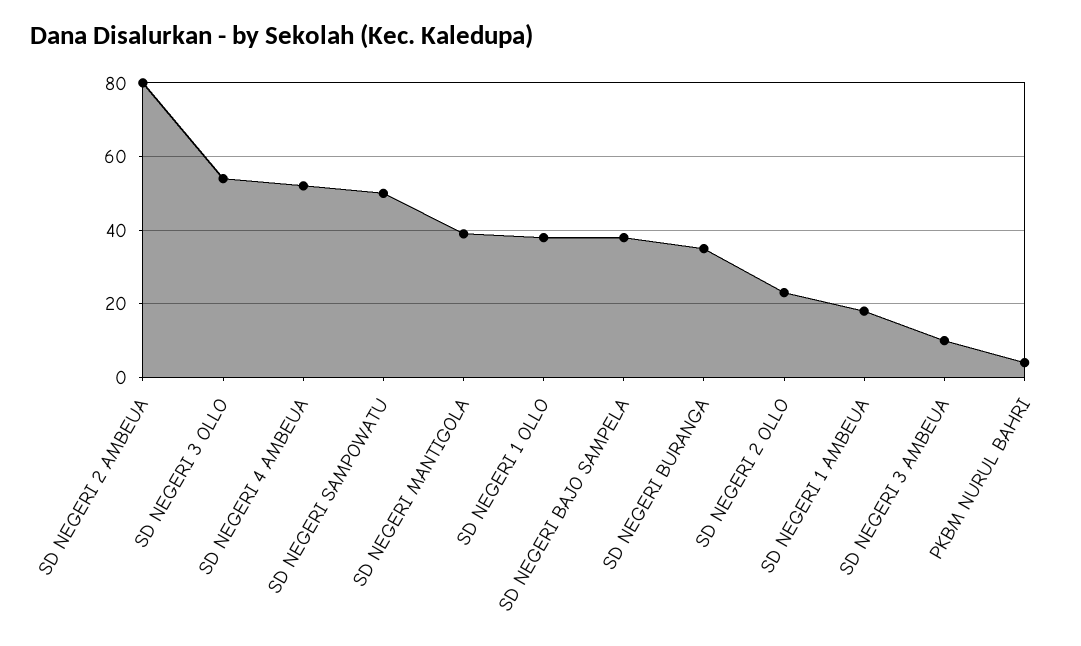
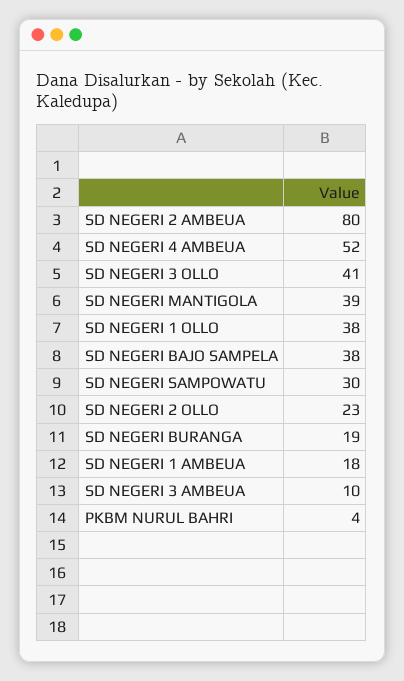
  {
    "SD NEGERI 2 AMBEUA": 80,
-   "SD NEGERI 3 OLLO": 55,
+   "SD NEGERI 3 OLLO": 41,
    "SD NEGERI 4 AMBEUA": 52,
-   "SD NEGERI SAMPOWATU": 50,
+   "SD NEGERI SAMPOWATU": 30,
    "SD NEGERI MANTIGOLA": 39,
    "SD NEGERI 1 OLLO": 38,
    "SD NEGERI BAJO SAMPELA": 38,
-   "SD NEGERI BURANGA": 35,
+   "SD NEGERI BURANGA": 19,
    "SD NEGERI 2 OLLO": 23,
    "SD NEGERI 1 AMBEUA": 18,
    "SD NEGERI 3 AMBEUA": 10,
    "PKBM NURUL BAHRI": 4
  }

